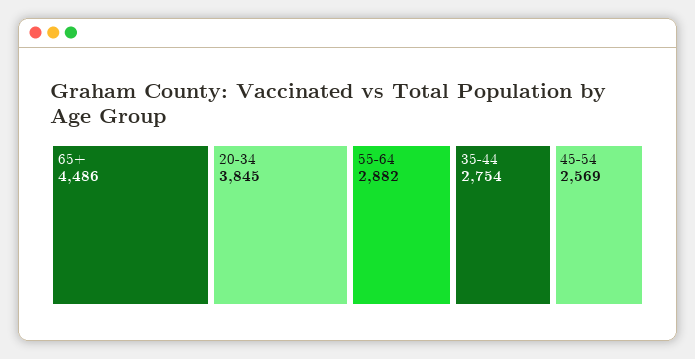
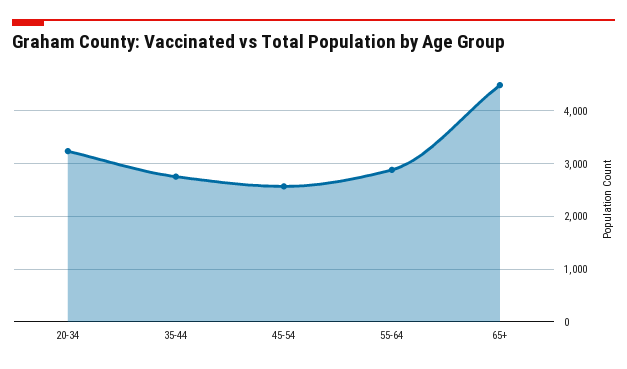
  {
    "65+": 4486,
-   "20-34": 3845,
+   "20-34": 3200,
    "55-64": 2882,
    "35-44": 2754,
    "45-54": 2569
  }

